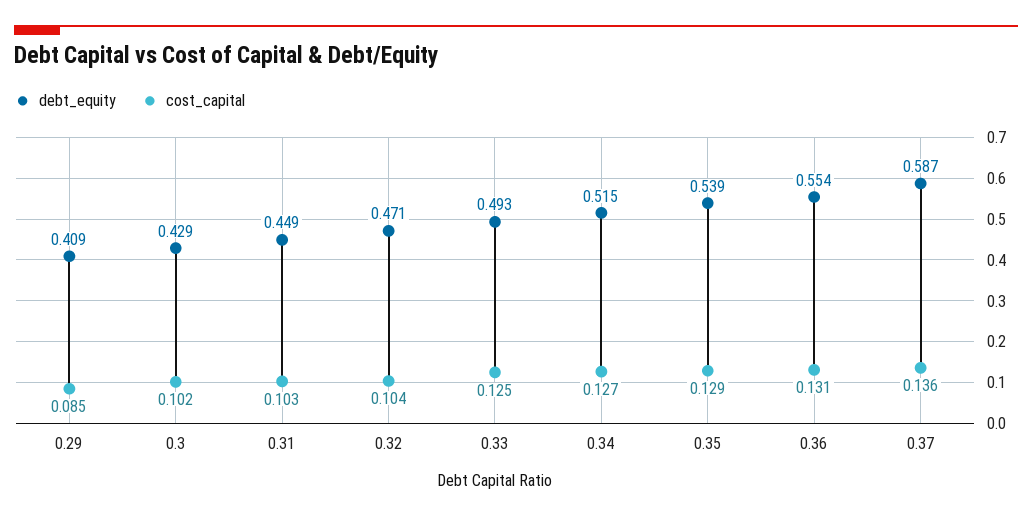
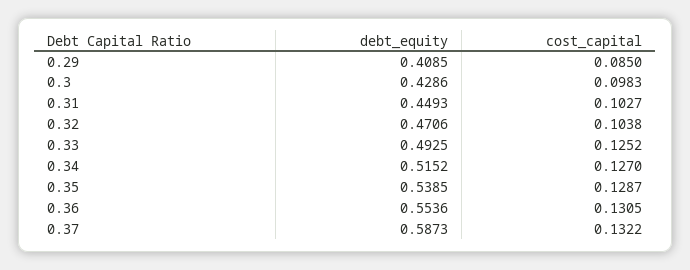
  {
    "debt_equity": {
      "0.29": 0.4085,
      "0.3": 0.4286,
      "0.31": 0.4493,
      "0.32": 0.4706,
      "0.33": 0.4925,
      "0.34": 0.5152,
      "0.35": 0.5385,
      "0.36": 0.5536,
      "0.37": 0.5873
    },
    "cost_capital": {
      "0.29": 0.085,
-     "0.3": 0.102,
+     "0.3": 0.0983,
      "0.31": 0.1027,
      "0.32": 0.1038,
      "0.33": 0.1252,
      "0.34": 0.127,
      "0.35": 0.1287,
      "0.36": 0.1305,
-     "0.37": 0.136
+     "0.37": 0.1322
    }
  }

